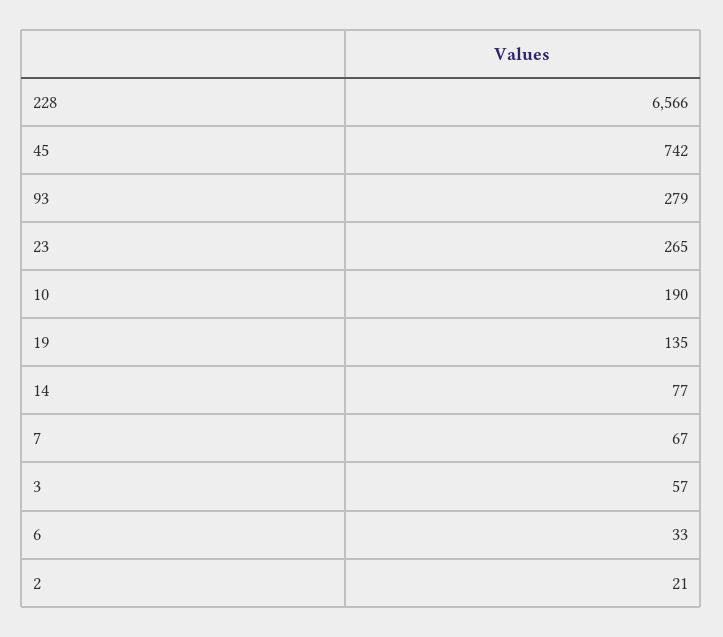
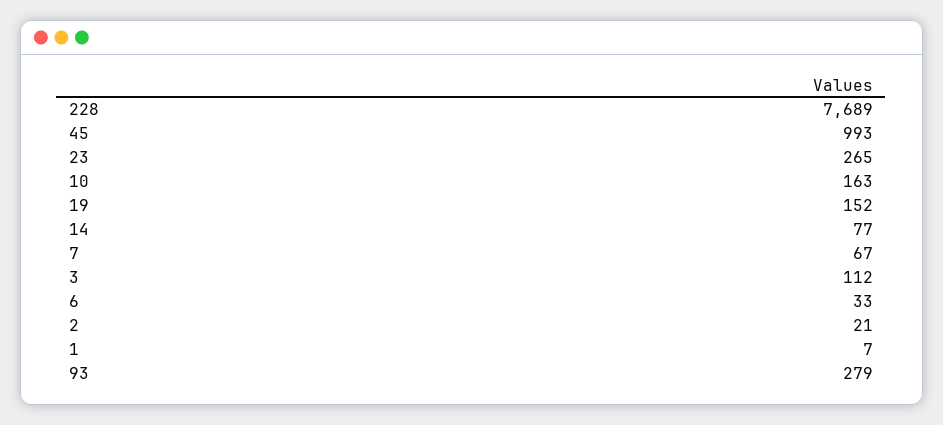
  {
-   "228": 6566,
+   "228": 7689,
-   "45": 742,
+   "45": 993,
    "93": 279,
    "23": 265,
-   "10": 190,
+   "10": 163,
-   "19": 135,
+   "19": 152,
    "14": 77,
    "7": 67,
-   "3": 57,
+   "3": 112,
    "6": 33,
-   "2": 21
+   "2": 21,
+   "1": 7
  }

